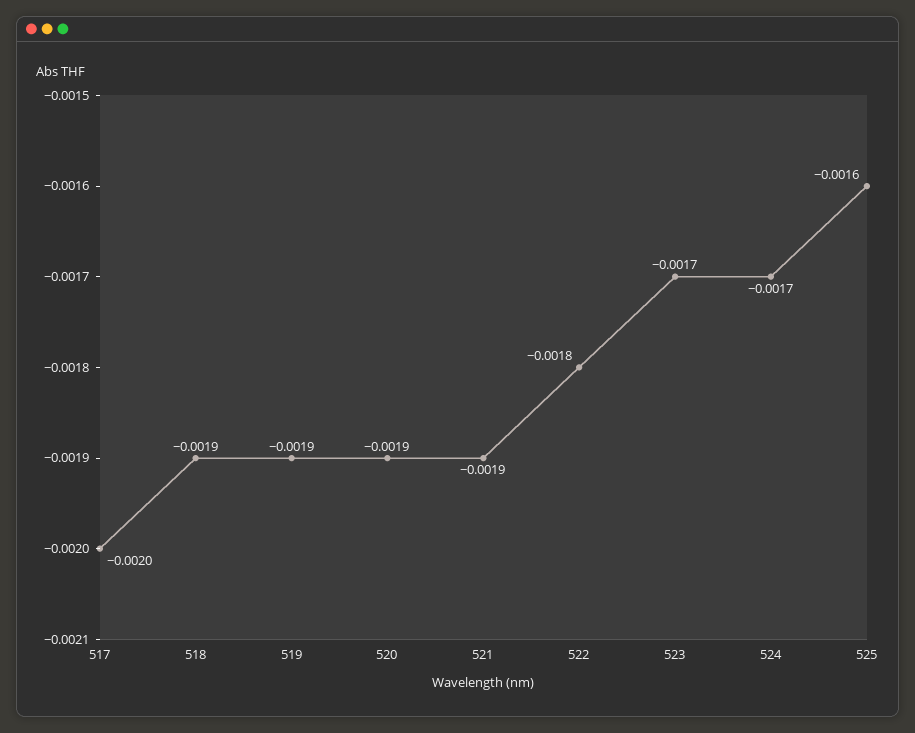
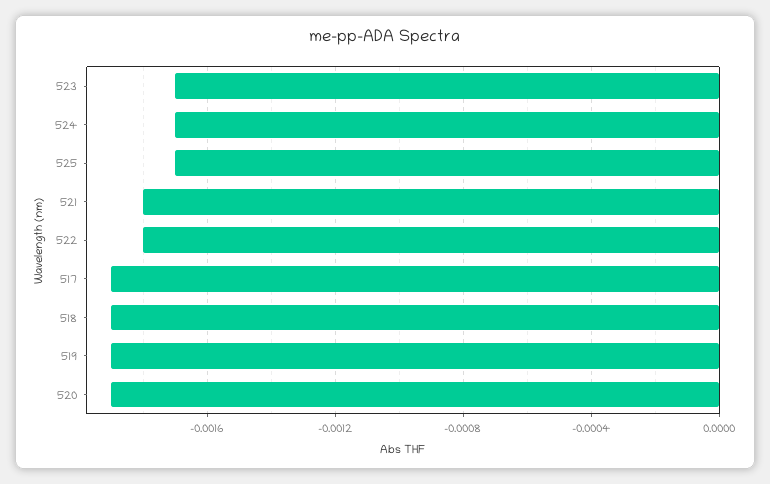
  {
-   "517": -0.002,
+   "517": -0.0019,
    "518": -0.0019,
    "519": -0.0019,
    "520": -0.0019,
-   "521": -0.0019,
+   "521": -0.0018,
    "522": -0.0018,
    "523": -0.0017,
    "524": -0.0017,
-   "525": -0.0016
+   "525": -0.0017
  }

